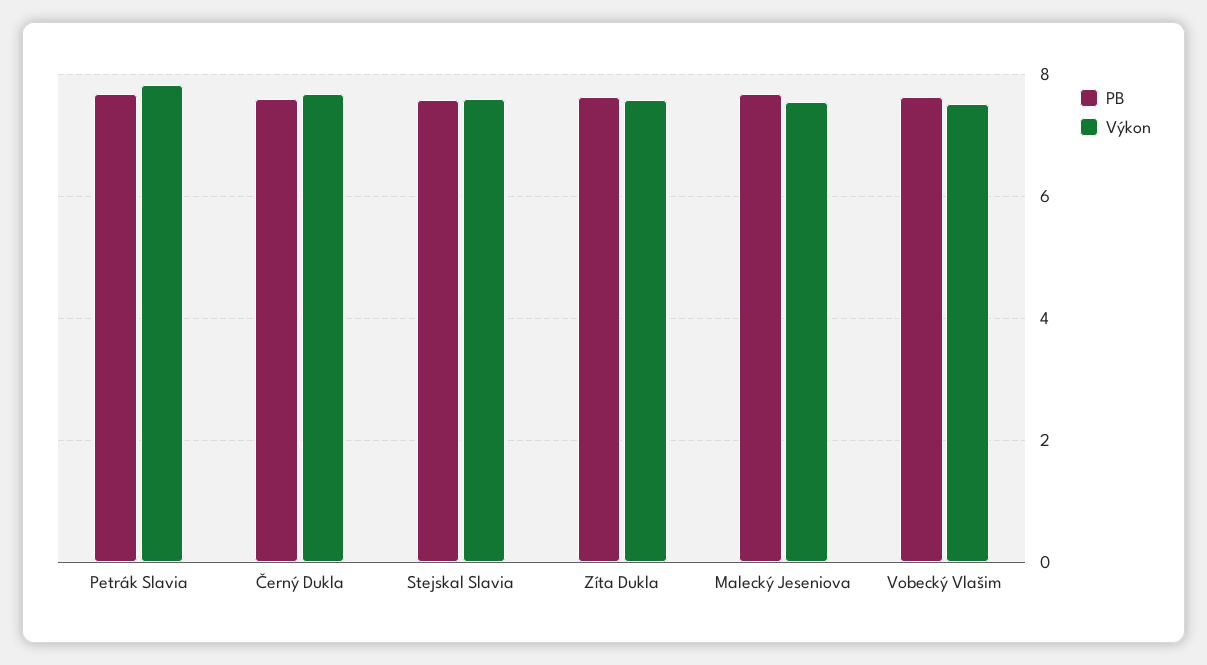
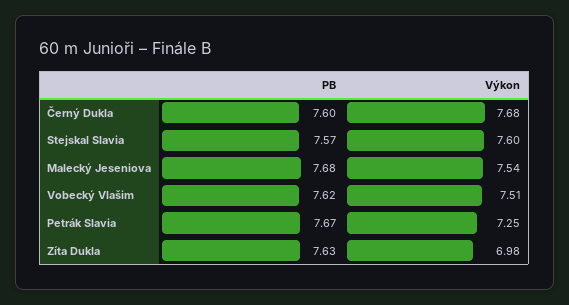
  {
    "PB": {
      "Petrák Slavia": 7.67,
      "Černý Dukla": 7.6,
      "Stejskal Slavia": 7.57,
      "Zíta Dukla": 7.63,
      "Malecký Jeseniova": 7.68,
      "Vobecký Vlašim": 7.62
    },
    "Výkon": {
-     "Petrák Slavia": 7.8,
+     "Petrák Slavia": 7.25,
      "Černý Dukla": 7.68,
      "Stejskal Slavia": 7.6,
-     "Zíta Dukla": 7.6,
+     "Zíta Dukla": 6.98,
      "Malecký Jeseniova": 7.54,
      "Vobecký Vlašim": 7.51
    }
  }

